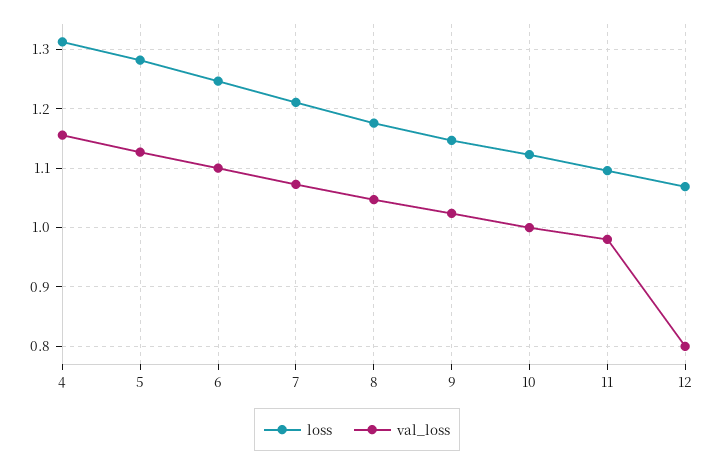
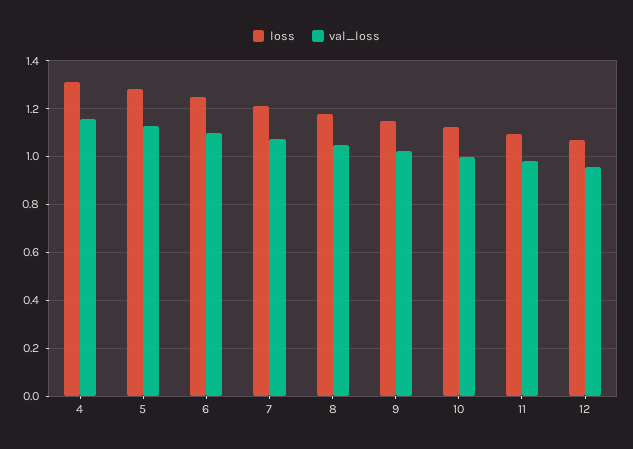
  {
    "loss": {
      "4": 1.32,
      "5": 1.28,
      "6": 1.24,
      "7": 1.22,
      "8": 1.18,
      "9": 1.14,
      "10": 1.12,
      "11": 1.1,
      "12": 1.06
    },
    "val_loss": {
      "4": 1.16,
      "5": 1.12,
      "6": 1.1,
      "7": 1.08,
      "8": 1.04,
      "9": 1.02,
      "10": 1,
      "11": 0.98,
-     "12": 0.8
+     "12": 0.95
    }
  }

